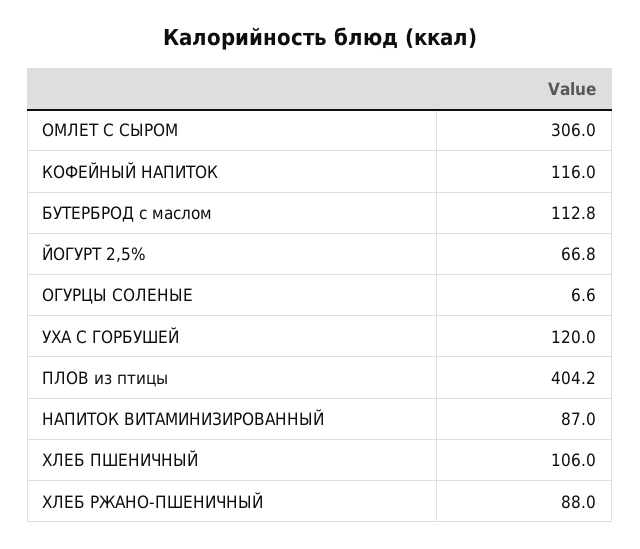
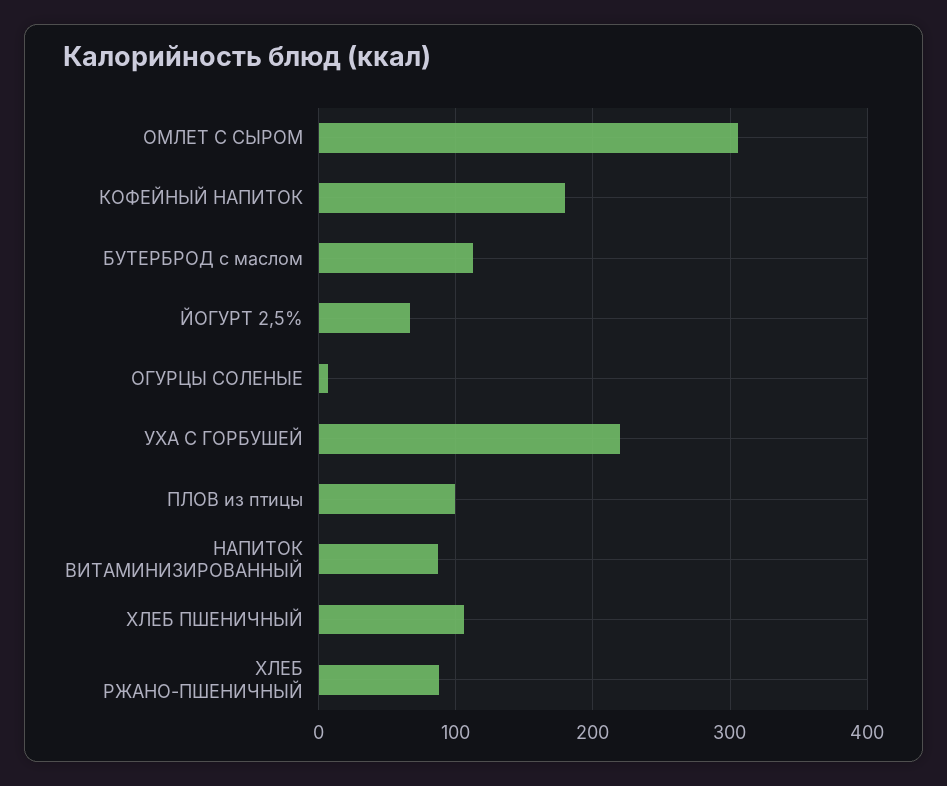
  {
    "ОМЛЕТ С СЫРОМ": 306,
-   "КОФЕЙНЫЙ НАПИТОК": 116,
+   "КОФЕЙНЫЙ НАПИТОК": 180,
    "БУТЕРБРОД с маслом": 112.8,
    "ЙОГУРТ 2,5%": 66.8,
    "ОГУРЦЫ СОЛЕНЫЕ": 6.6,
-   "УХА С ГОРБУШЕЙ": 120,
+   "УХА С ГОРБУШЕЙ": 220,
-   "ПЛОВ из птицы": 404.2,
+   "ПЛОВ из птицы": 100,
    "НАПИТОК ВИТАМИНИЗИРОВАННЫЙ": 87,
    "ХЛЕБ ПШЕНИЧНЫЙ": 106,
    "ХЛЕБ РЖАНО-ПШЕНИЧНЫЙ": 88
  }

